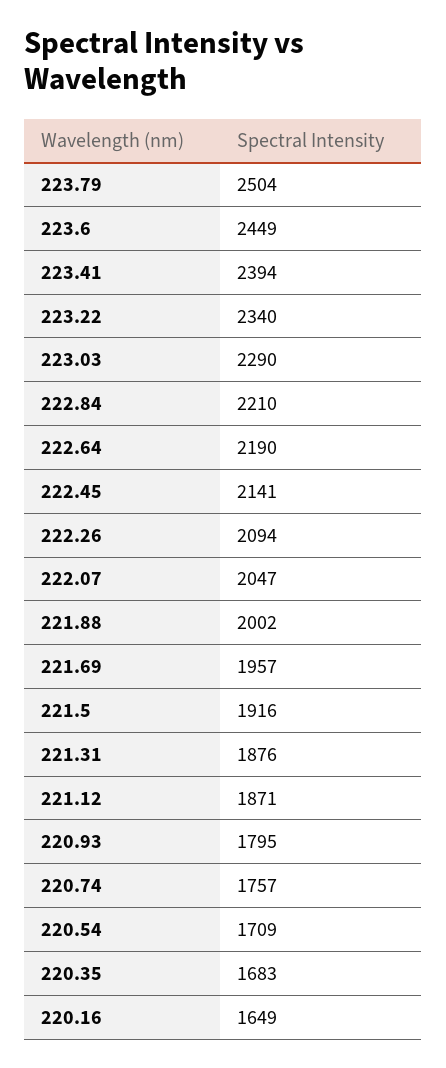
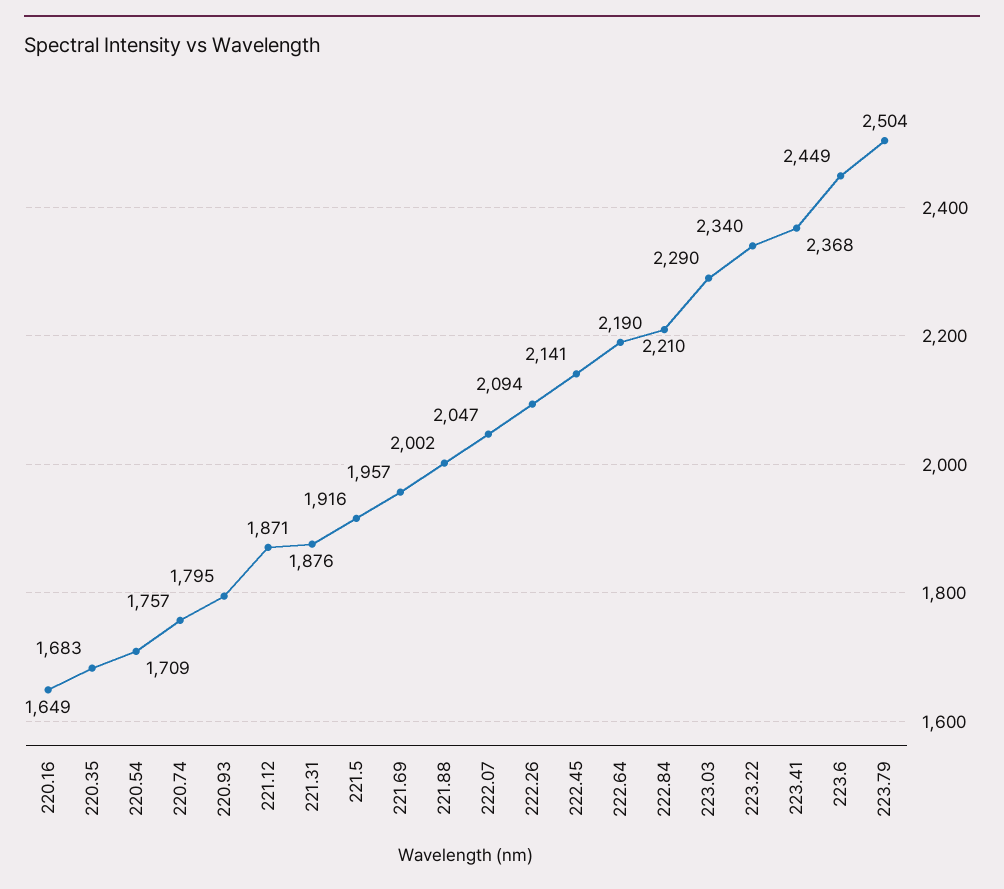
  {
    "223.79": 2504,
    "223.6": 2449,
-   "223.41": 2394,
+   "223.41": 2368,
    "223.22": 2340,
    "223.03": 2290,
    "222.84": 2210,
    "222.64": 2190,
    "222.45": 2141,
    "222.26": 2094,
    "222.07": 2047,
    "221.88": 2002,
    "221.69": 1957,
    "221.5": 1916,
    "221.31": 1876,
    "221.12": 1871,
    "220.93": 1795,
    "220.74": 1757,
    "220.54": 1709,
    "220.35": 1683,
    "220.16": 1649
  }

